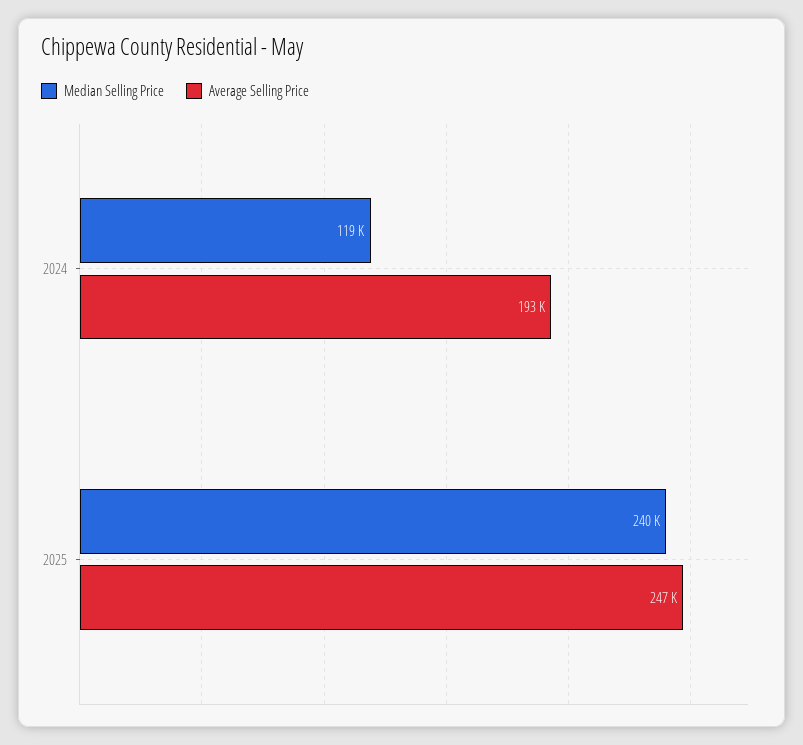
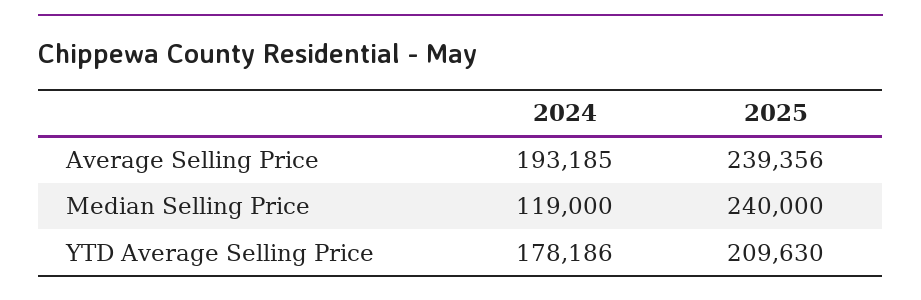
  {
    "Median Selling Price": {
      "2024": 119000,
      "2025": 240000
    },
    "Average Selling Price": {
      "2024": 193185,
-     "2025": 247000
+     "2025": 239356
-   }
+   },
+   "YTD Average Selling Price": {
+     "2024": 178186,
+     "2025": 209630
+   }
  }

